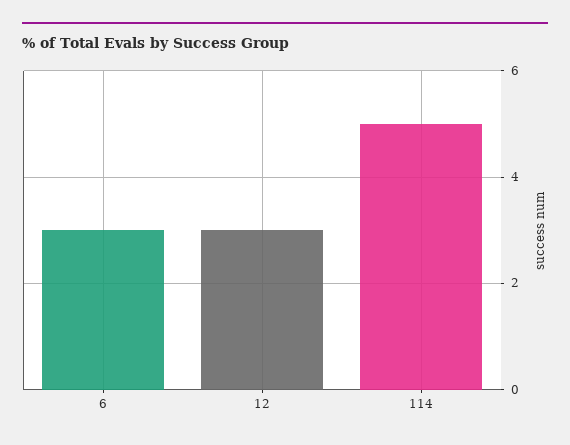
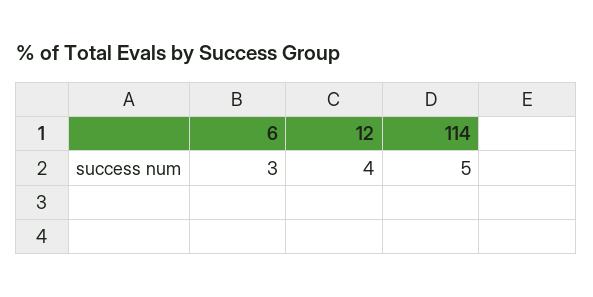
  {
    "6": 3,
-   "12": 3,
+   "12": 4,
    "114": 5
  }

